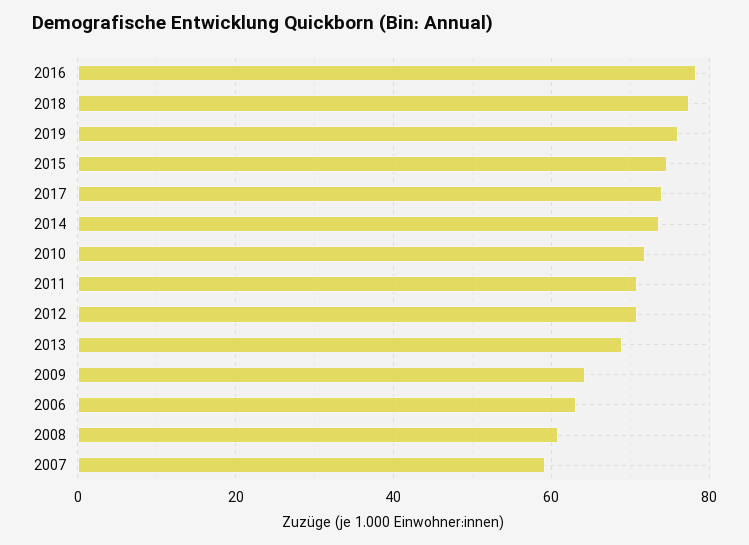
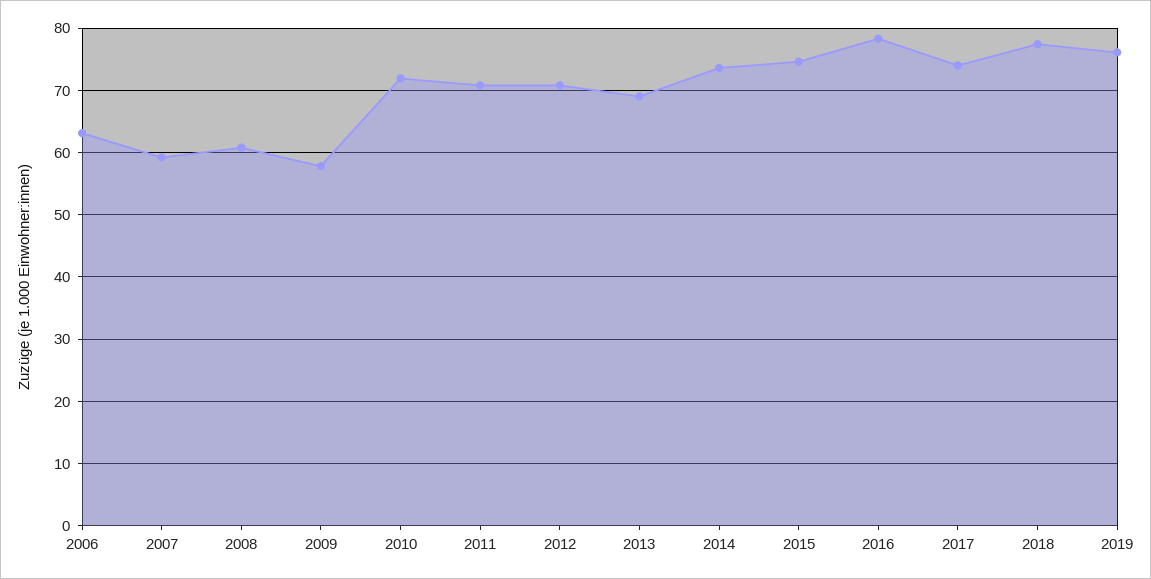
  {
    "2016": 78,
    "2018": 77,
    "2019": 76,
    "2015": 75,
    "2017": 74,
    "2014": 74,
    "2010": 72,
    "2011": 71,
    "2012": 71,
    "2013": 69,
-   "2009": 64,
+   "2009": 58,
    "2006": 63,
    "2008": 61,
    "2007": 59
  }

